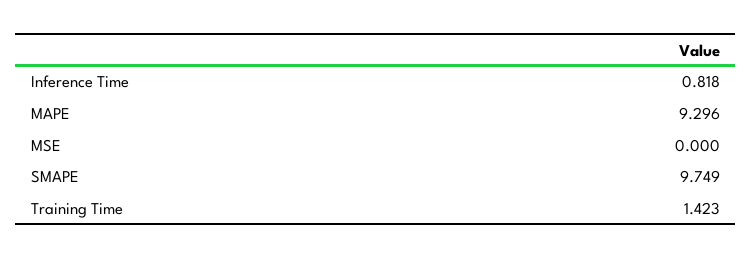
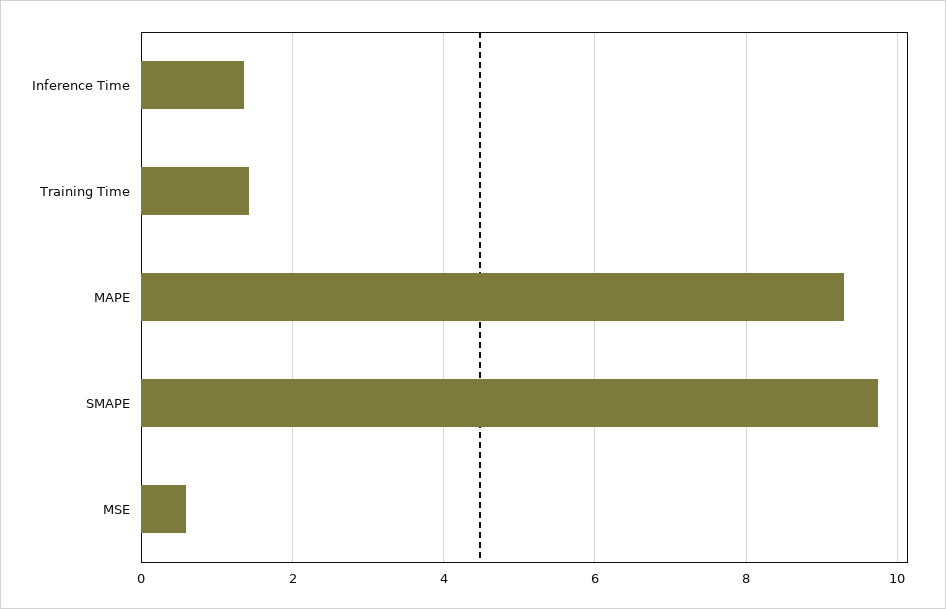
  {
-   "Inference Time": 0.818,
+   "Inference Time": 1.4,
    "MAPE": 9.296,
-   "MSE": 0,
+   "MSE": 0.6,
    "SMAPE": 9.749,
    "Training Time": 1.423
  }

